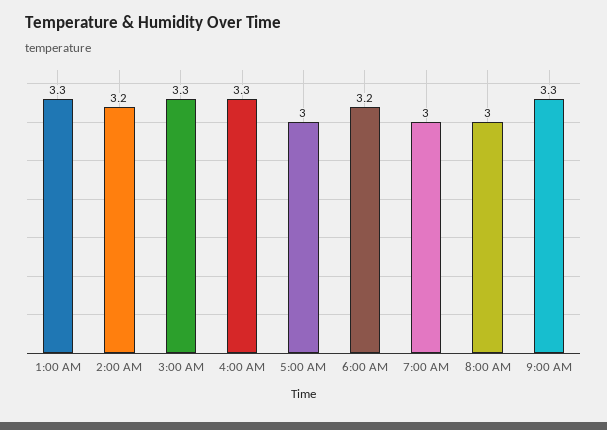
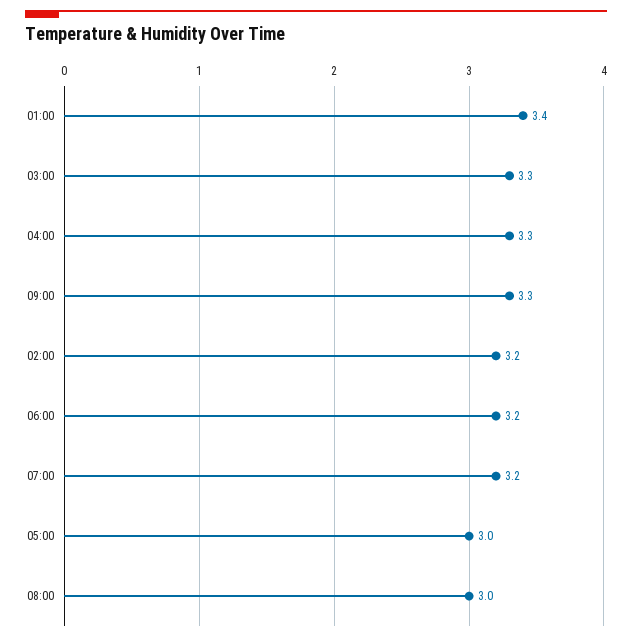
  {
-   "1:00 AM": 3.3,
+   "1:00 AM": 3.4,
    "2:00 AM": 3.2,
    "3:00 AM": 3.3,
    "4:00 AM": 3.3,
    "5:00 AM": 3,
    "6:00 AM": 3.2,
-   "7:00 AM": 3,
+   "7:00 AM": 3.2,
    "8:00 AM": 3,
    "9:00 AM": 3.3
  }

